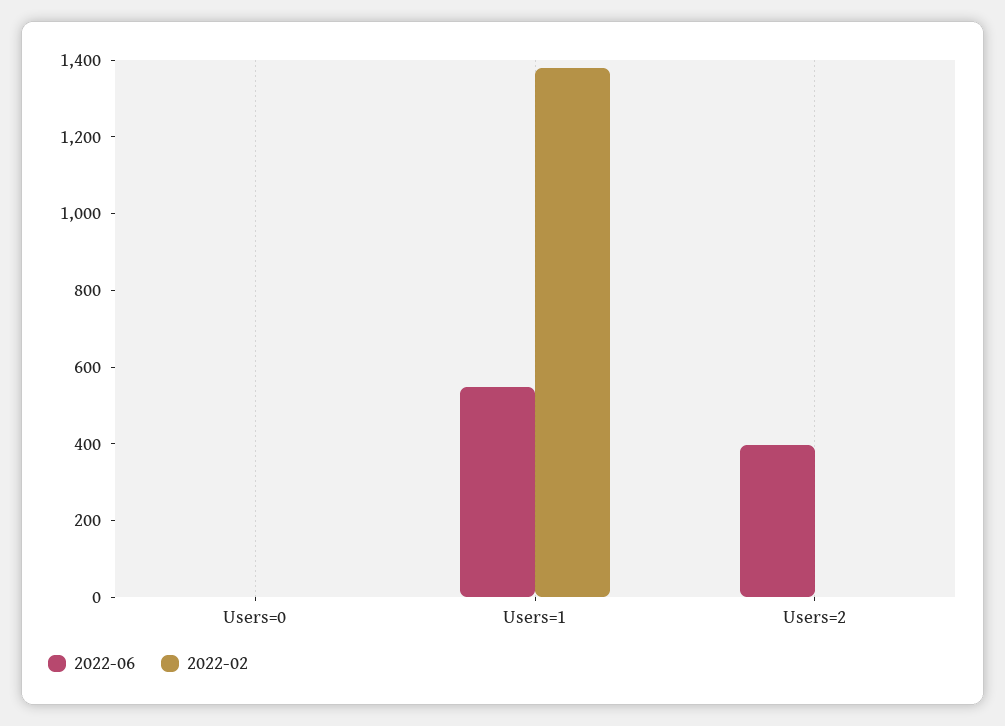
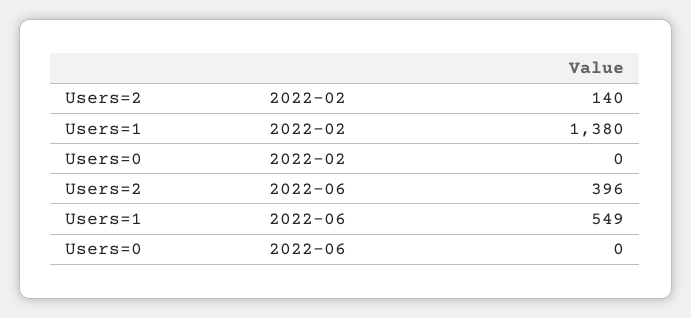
  {
    "2022-06": {
      "Users=0": 0,
      "Users=1": 549,
      "Users=2": 396
    },
    "2022-02": {
      "Users=0": 0,
      "Users=1": 1380,
-     "Users=2": 0
+     "Users=2": 140
    }
  }

